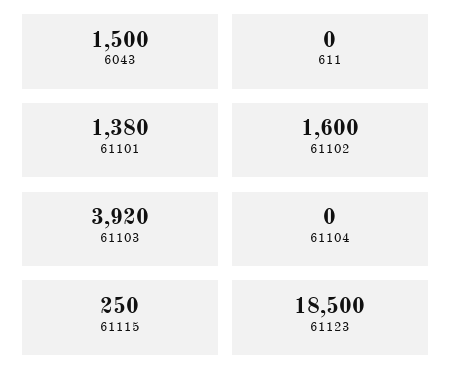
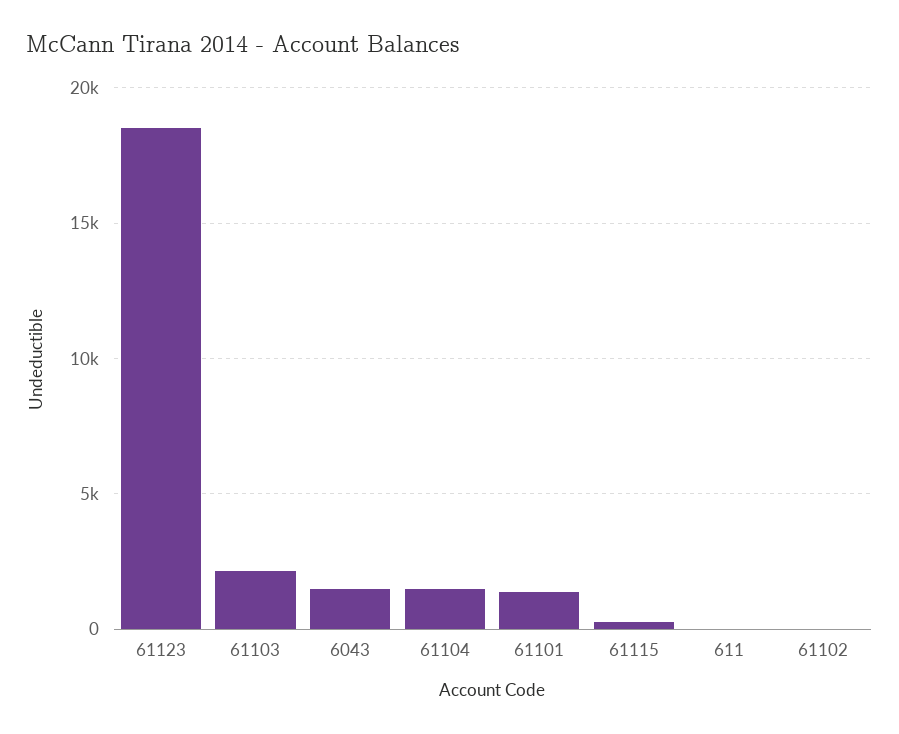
  {
    "6043": 1500,
    "611": 0,
    "61101": 1380,
-   "61102": 1600,
+   "61102": 0,
-   "61103": 3920,
+   "61103": 2000,
-   "61104": 0,
+   "61104": 1500,
    "61115": 250,
    "61123": 18500
  }

